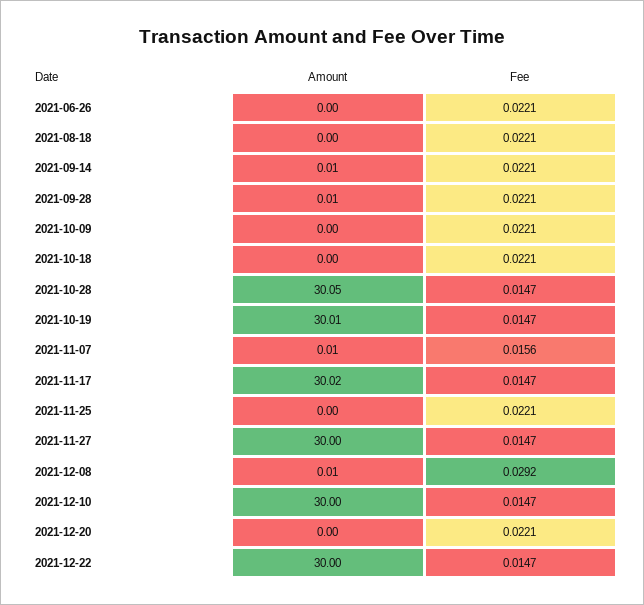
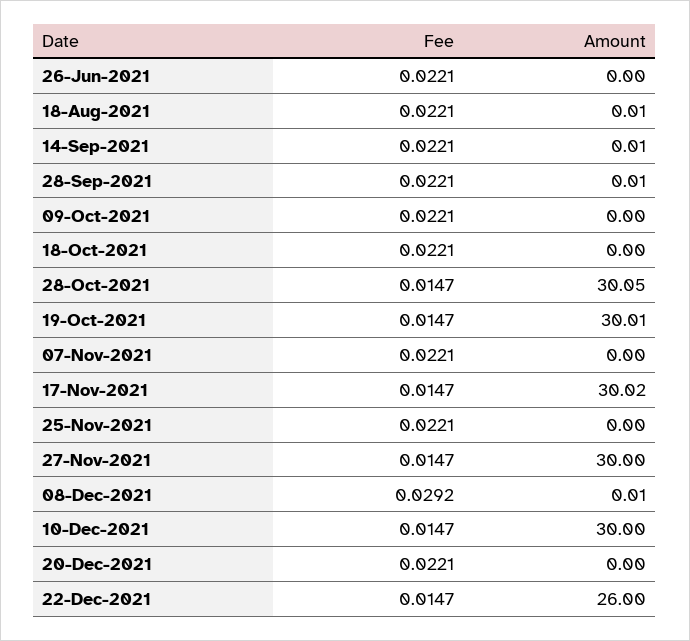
  {
    "Amount": {
      "2021-06-26": 0,
-     "2021-08-18": 0,
+     "2021-08-18": 0.01,
      "2021-09-14": 0.01,
      "2021-09-28": 0.01,
      "2021-10-09": 0,
      "2021-10-18": 0,
      "2021-10-28": 30.05,
      "2021-10-19": 30.01,
-     "2021-11-07": 0.01,
+     "2021-11-07": 0,
      "2021-11-17": 30.02,
      "2021-11-25": 0,
      "2021-11-27": 30,
      "2021-12-08": 0.01,
      "2021-12-10": 30,
      "2021-12-20": 0,
-     "2021-12-22": 30
+     "2021-12-22": 26
    },
    "Fee": {
      "2021-06-26": 0.0221,
      "2021-08-18": 0.0221,
      "2021-09-14": 0.0221,
      "2021-09-28": 0.0221,
      "2021-10-09": 0.0221,
      "2021-10-18": 0.0221,
      "2021-10-28": 0.0147,
      "2021-10-19": 0.0147,
-     "2021-11-07": 0.0156,
+     "2021-11-07": 0.0221,
      "2021-11-17": 0.0147,
      "2021-11-25": 0.0221,
      "2021-11-27": 0.0147,
      "2021-12-08": 0.0292,
      "2021-12-10": 0.0147,
      "2021-12-20": 0.0221,
      "2021-12-22": 0.0147
    }
  }

